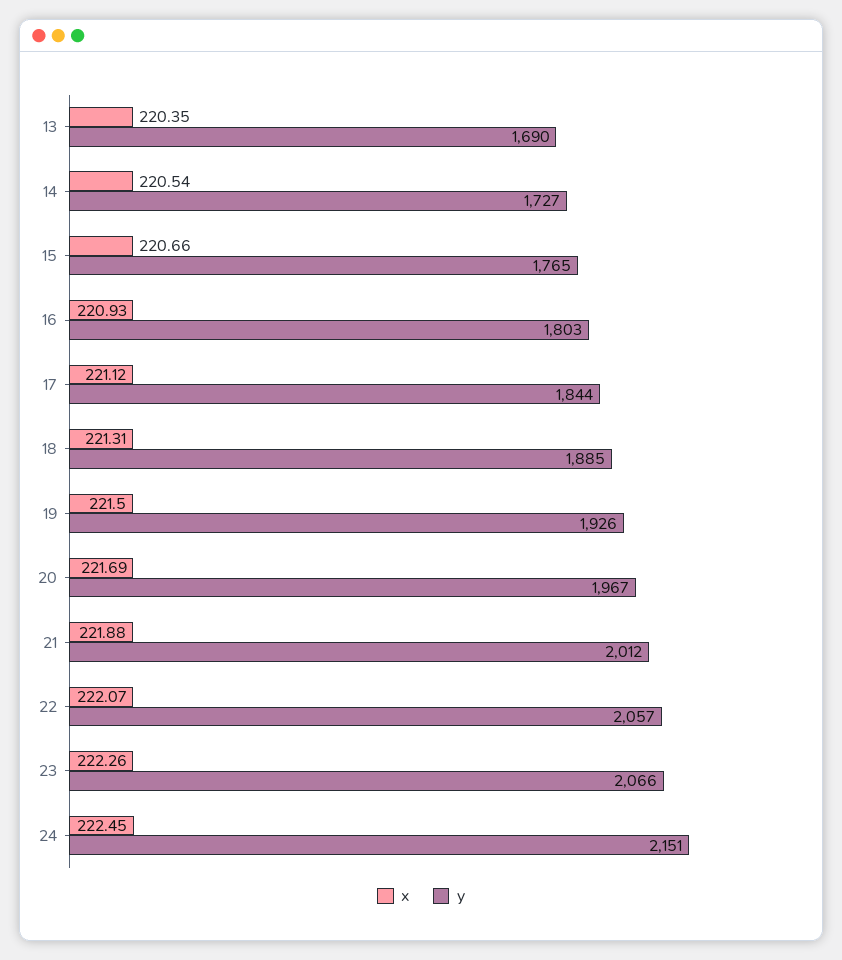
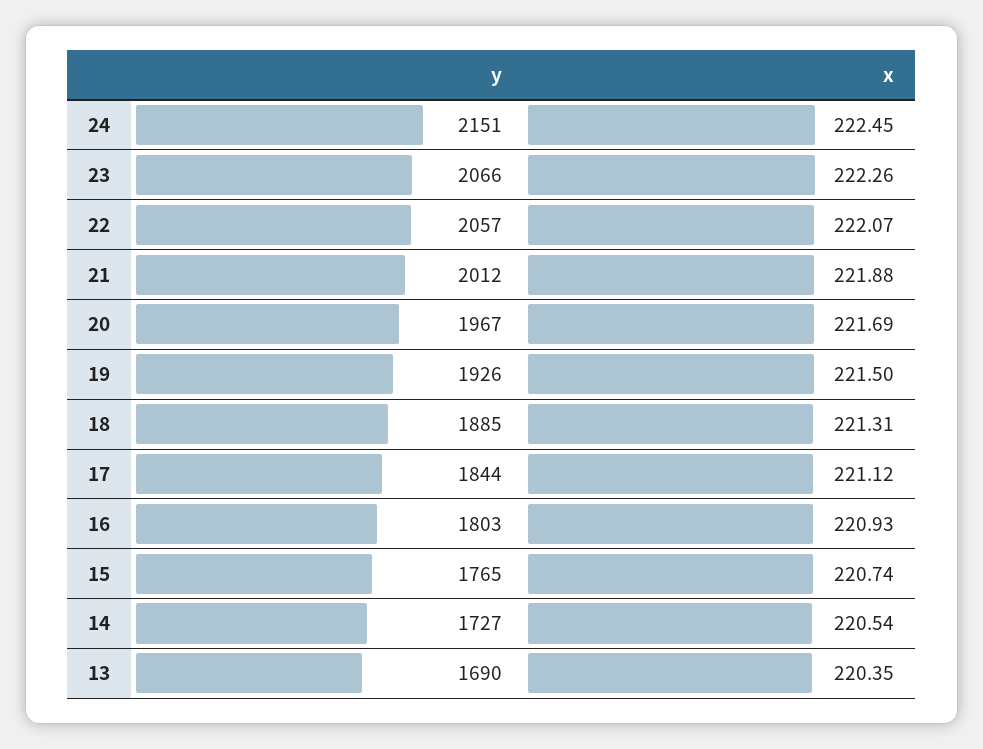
  {
    "x": {
      "13": 220.35,
      "14": 220.54,
-     "15": 220.66,
+     "15": 220.74,
      "16": 220.93,
      "17": 221.12,
      "18": 221.31,
      "19": 221.5,
      "20": 221.69,
      "21": 221.88,
      "22": 222.07,
      "23": 222.26,
      "24": 222.45
    },
    "y": {
      "13": 1690,
      "14": 1727,
      "15": 1765,
      "16": 1803,
      "17": 1844,
      "18": 1885,
      "19": 1926,
      "20": 1967,
      "21": 2012,
      "22": 2057,
      "23": 2066,
      "24": 2151
    }
  }

